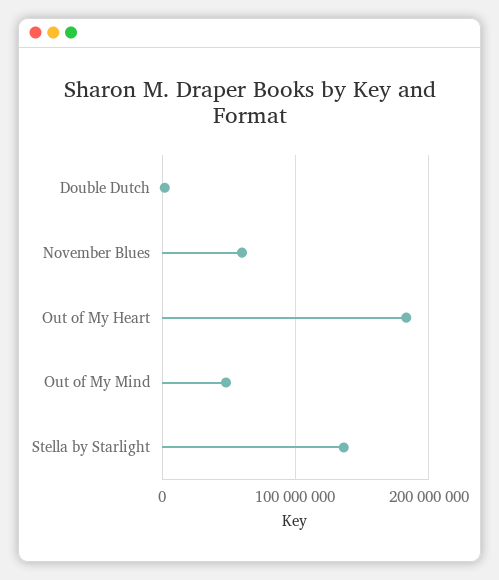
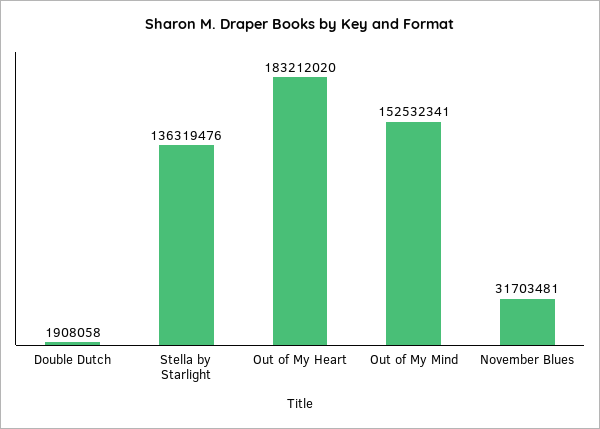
  {
    "Double Dutch": 1908058,
-   "November Blues": 60000000,
+   "November Blues": 31703481,
    "Out of My Heart": 183212020,
-   "Out of My Mind": 50000000,
+   "Out of My Mind": 152532341,
    "Stella by Starlight": 136319476
  }

